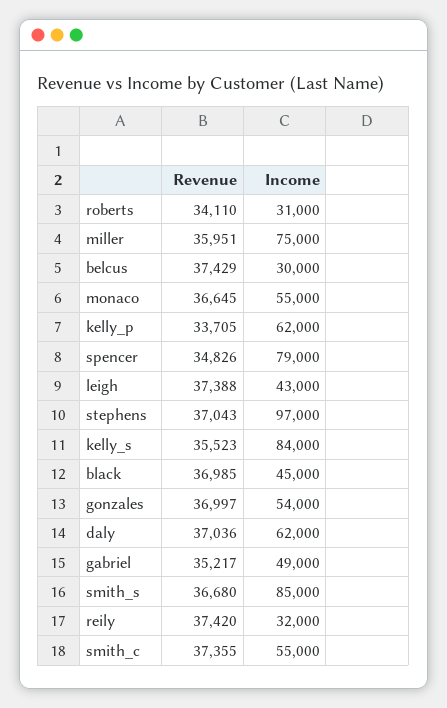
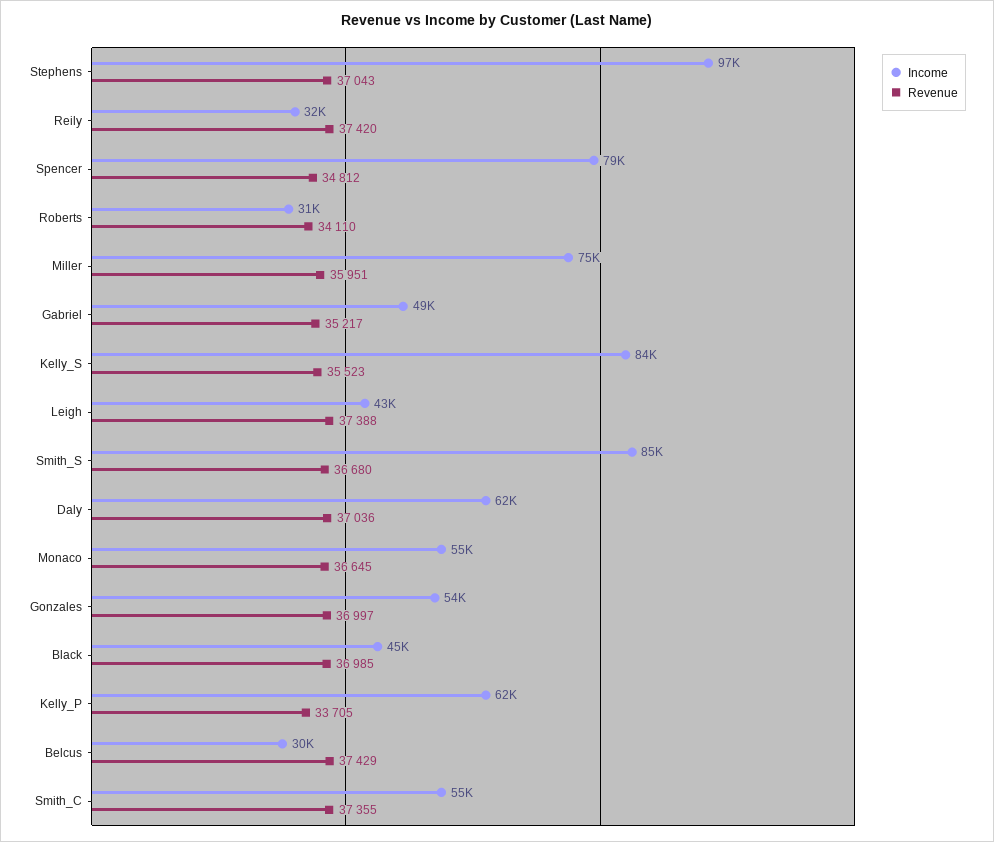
  {
    "Revenue": {
      "roberts": 34110,
      "miller": 35951,
      "belcus": 37429,
      "monaco": 36645,
      "kelly_p": 33705,
-     "spencer": 34826,
+     "spencer": 34812,
      "leigh": 37388,
      "stephens": 37043,
      "kelly_s": 35523,
      "black": 36985,
      "gonzales": 36997,
      "daly": 37036,
      "gabriel": 35217,
      "smith_s": 36680,
      "reily": 37420,
      "smith_c": 37355
    },
    "Income": {
      "roberts": 31000,
      "miller": 75000,
      "belcus": 30000,
      "monaco": 55000,
      "kelly_p": 62000,
      "spencer": 79000,
      "leigh": 43000,
      "stephens": 97000,
      "kelly_s": 84000,
      "black": 45000,
      "gonzales": 54000,
      "daly": 62000,
      "gabriel": 49000,
      "smith_s": 85000,
      "reily": 32000,
      "smith_c": 55000
    }
  }

